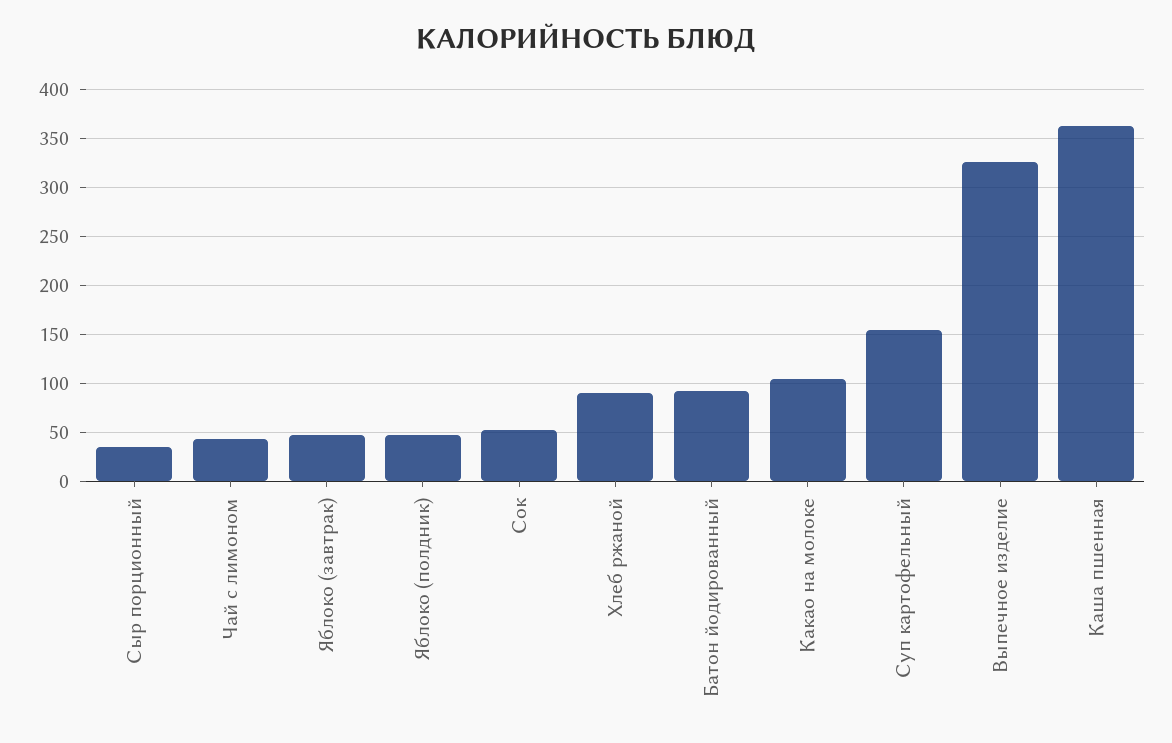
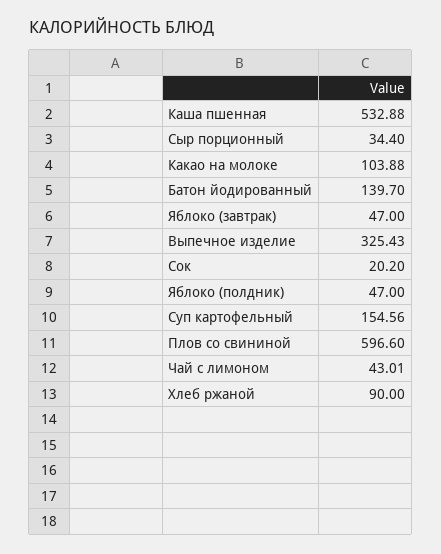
  {
    "Сыр порционный": 34.4,
    "Чай с лимоном": 43.01,
    "Яблоко (завтрак)": 47,
    "Яблоко (полдник)": 47,
-   "Сок": 50,
+   "Сок": 20.2,
    "Хлеб ржаной": 90,
-   "Батон йодированный": 90,
+   "Батон йодированный": 139.7,
    "Какао на молоке": 103.88,
    "Суп картофельный": 154.56,
    "Выпечное изделие": 325.43,
-   "Каша пшенная": 360
+   "Каша пшенная": 532.88,
+   "Плов со свининой": 596.6
  }

